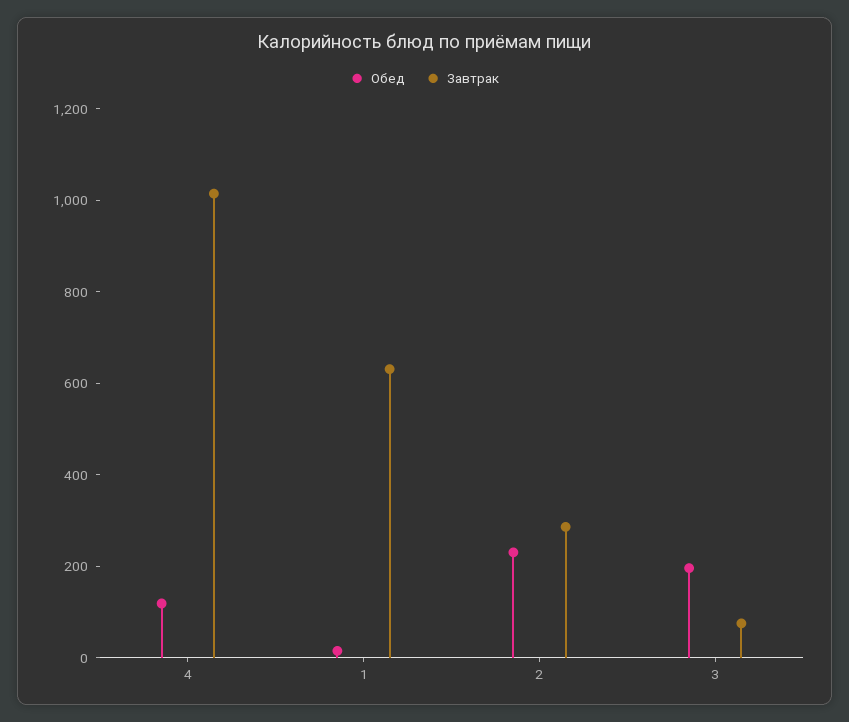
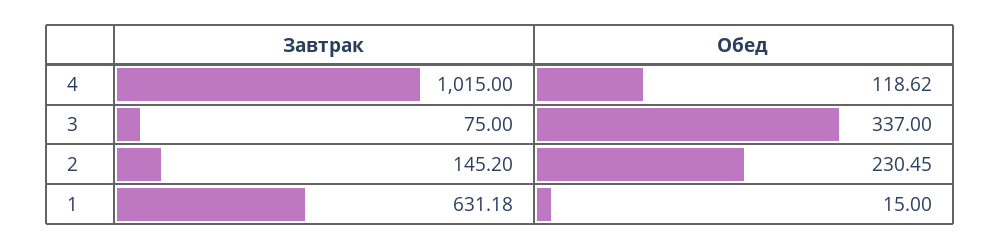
  {
    "Обед": {
      "4": 118.62,
      "1": 15,
      "2": 230.45,
-     "3": 200
+     "3": 337
    },
    "Завтрак": {
      "4": 1015,
      "1": 631.18,
-     "2": 300,
+     "2": 145.2,
      "3": 75
    }
  }

